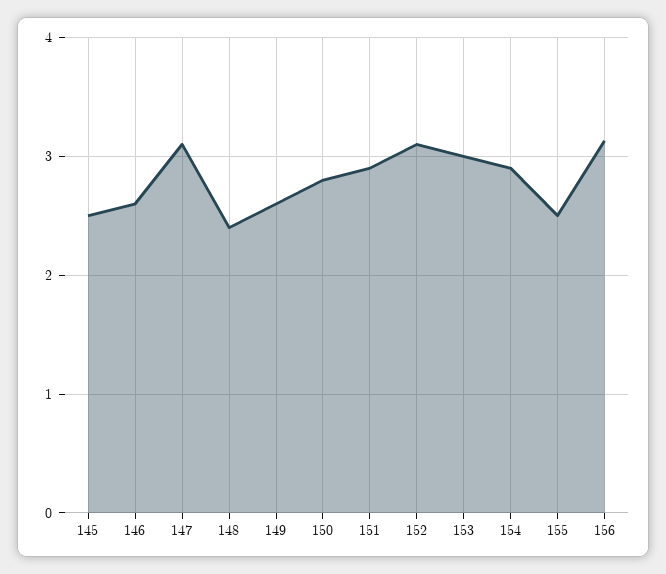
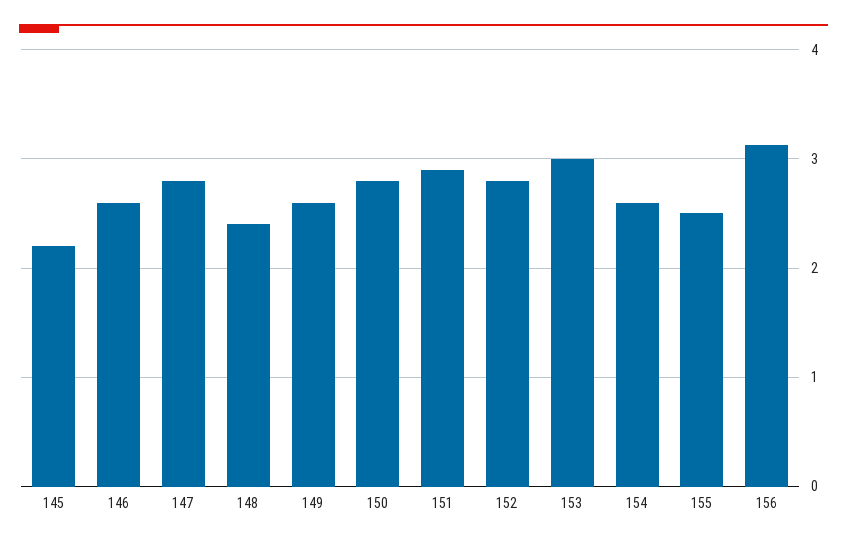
  {
-   "145": 2.5,
+   "145": 2.2,
    "146": 2.6,
-   "147": 3.1,
+   "147": 2.8,
    "148": 2.4,
    "149": 2.6,
    "150": 2.8,
    "151": 2.9,
-   "152": 3.1,
+   "152": 2.8,
    "153": 3,
-   "154": 2.9,
+   "154": 2.6,
    "155": 2.5,
    "156": 3.1
  }

